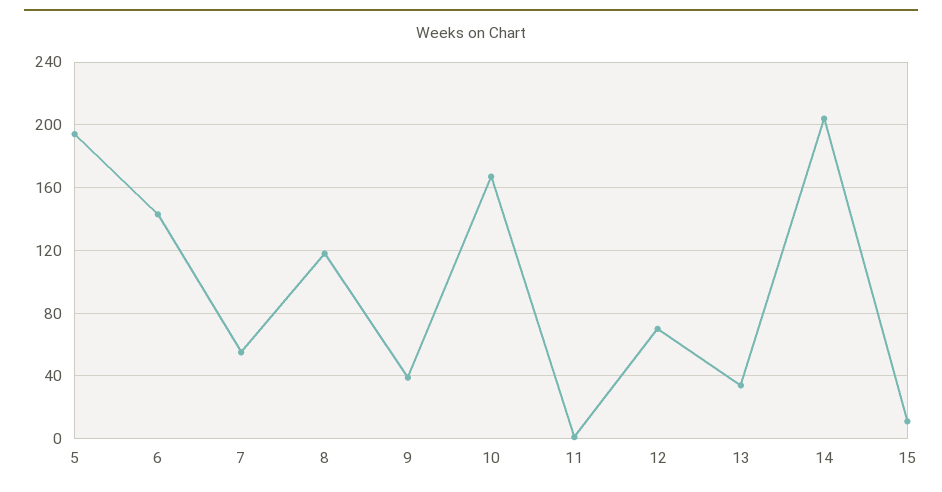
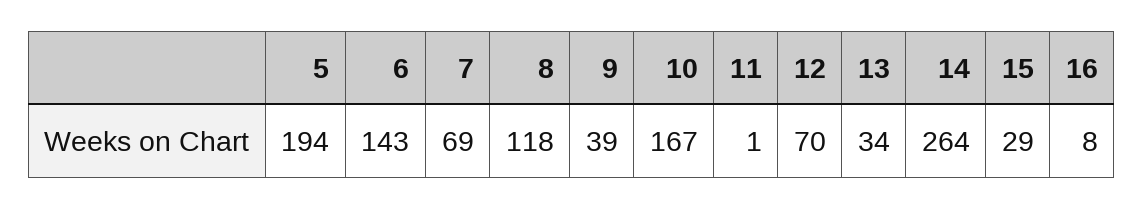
  {
    "5": 194,
    "6": 143,
-   "7": 55,
+   "7": 69,
    "8": 118,
    "9": 39,
    "10": 167,
    "11": 1,
    "12": 70,
    "13": 34,
-   "14": 205,
+   "14": 264,
-   "15": 10
+   "15": 29,
+   "16": 8
  }

